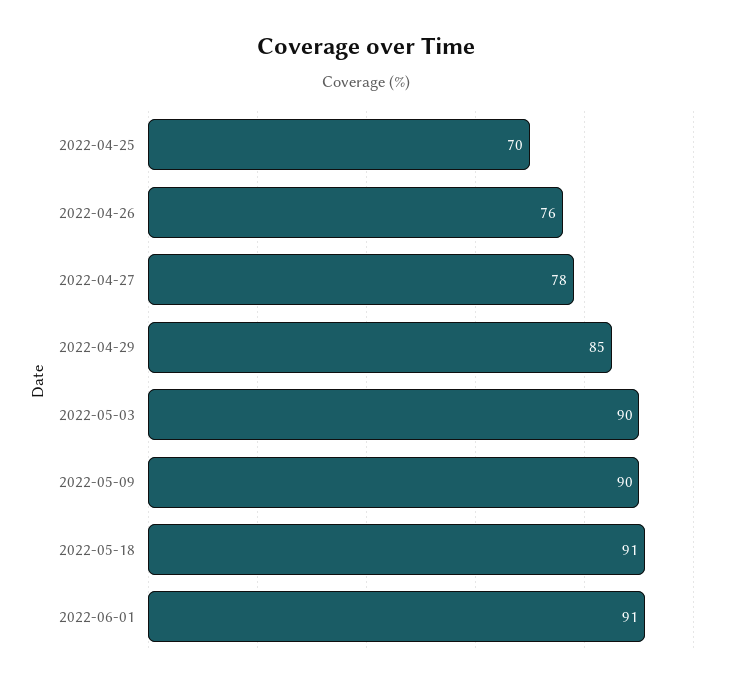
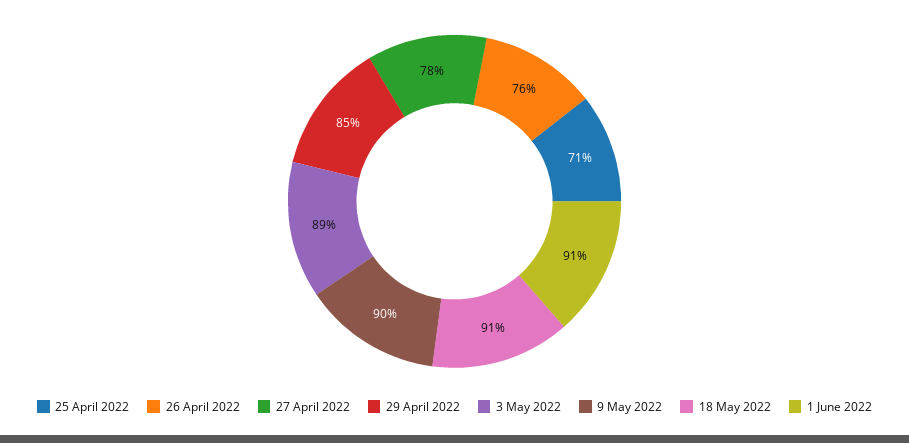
  {
-   "2022-04-25": 70,
+   "2022-04-25": 71,
    "2022-04-26": 76,
    "2022-04-27": 78,
    "2022-04-29": 85,
-   "2022-05-03": 90,
+   "2022-05-03": 89,
    "2022-05-09": 90,
    "2022-05-18": 91,
    "2022-06-01": 91
  }

